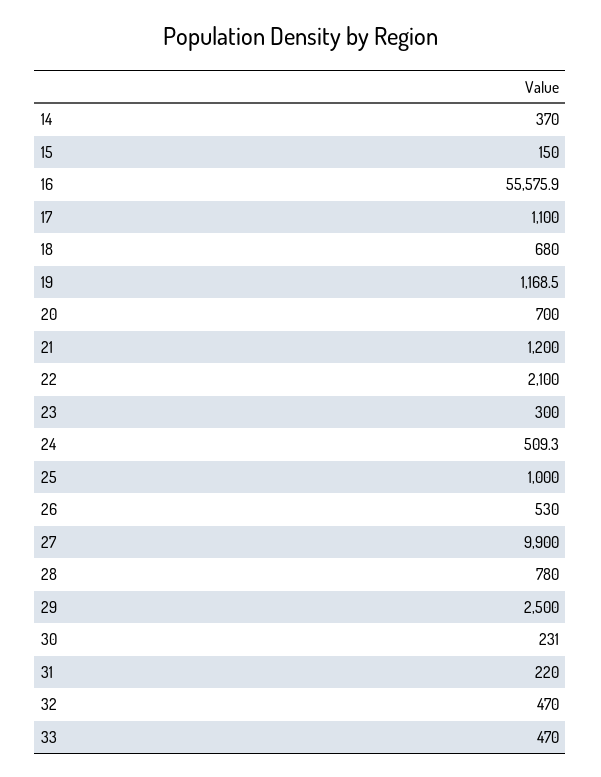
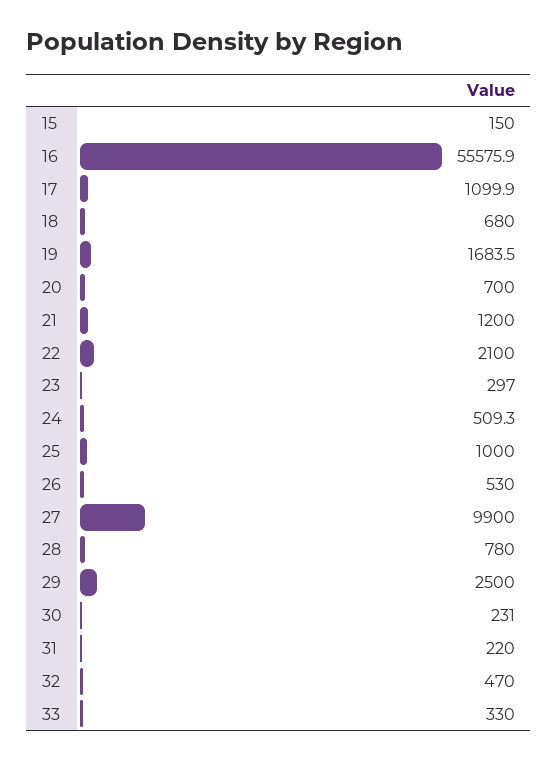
  {
-   "14": 370,
    "15": 150,
    "16": 55575.9,
-   "17": 1100,
+   "17": 1099.9,
    "18": 680,
-   "19": 1168.5,
+   "19": 1683.5,
    "20": 700,
    "21": 1200,
    "22": 2100,
-   "23": 300,
+   "23": 297,
    "24": 509.3,
    "25": 1000,
    "26": 530,
    "27": 9900,
    "28": 780,
    "29": 2500,
    "30": 231,
    "31": 220,
    "32": 470,
-   "33": 470
+   "33": 330
  }

